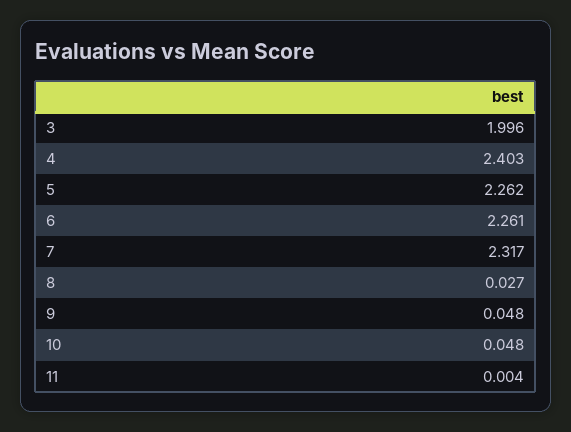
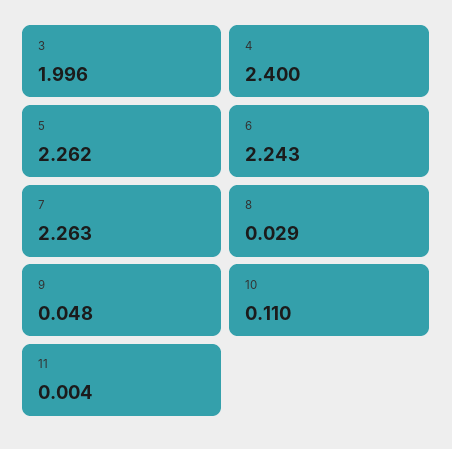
  {
    "3": 1.996,
-   "4": 2.403,
+   "4": 2.4,
    "5": 2.262,
-   "6": 2.261,
+   "6": 2.243,
-   "7": 2.317,
+   "7": 2.263,
-   "8": 0.027,
+   "8": 0.029,
    "9": 0.048,
-   "10": 0.048,
+   "10": 0.11,
    "11": 0.004
  }

